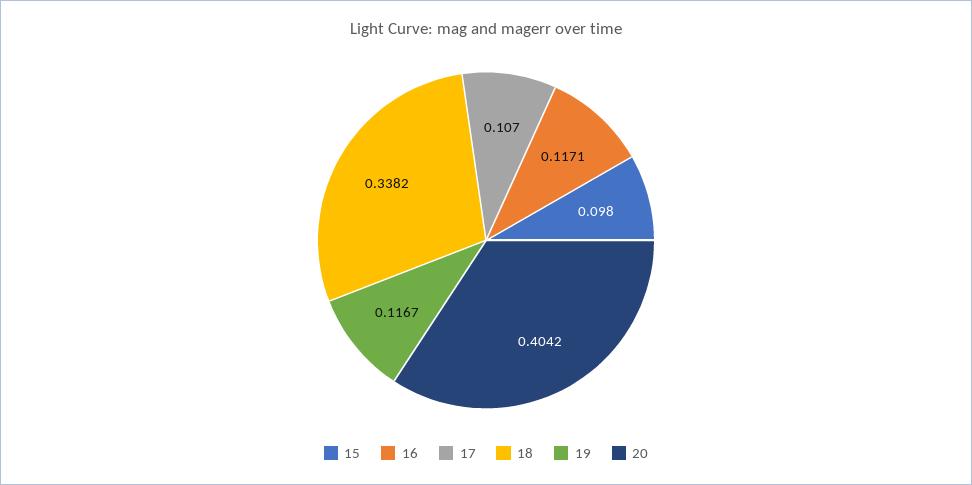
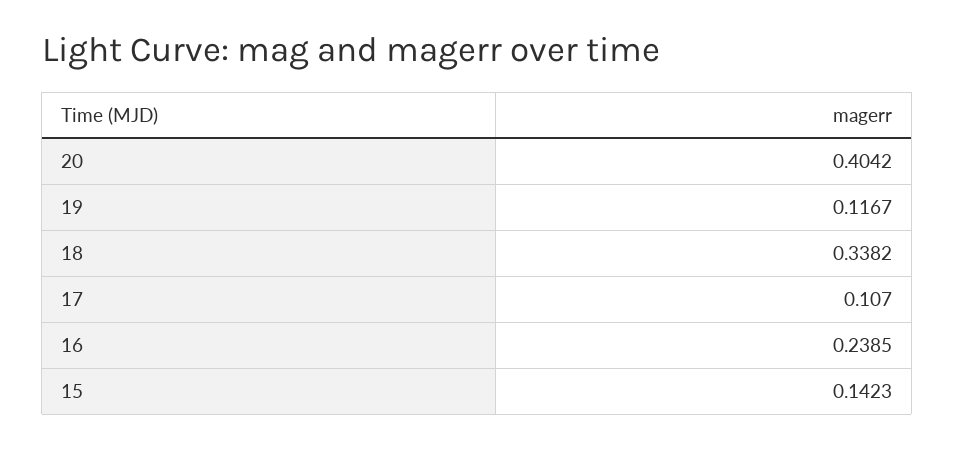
  {
-   "15": 0.098,
+   "15": 0.1423,
-   "16": 0.1171,
+   "16": 0.2385,
    "17": 0.107,
    "18": 0.3382,
    "19": 0.1167,
    "20": 0.4042
  }

